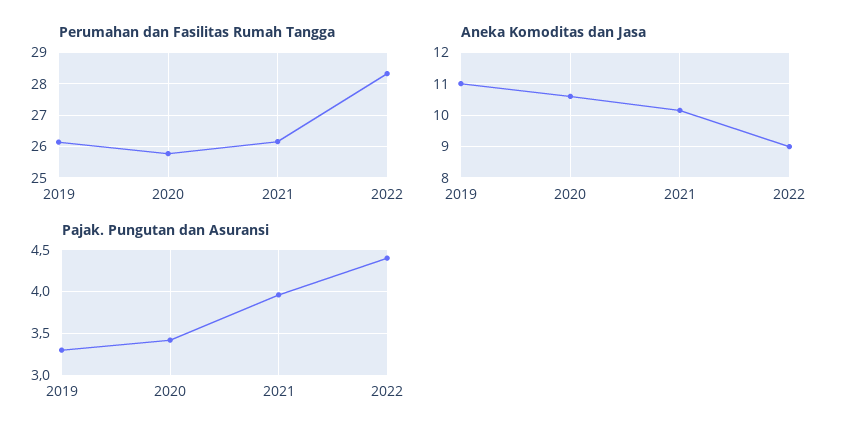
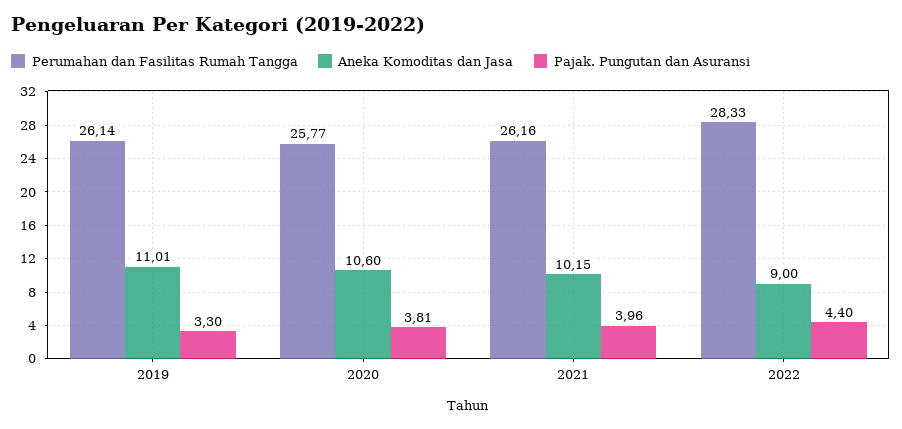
  {
    "Perumahan dan Fasilitas Rumah Tangga": {
      "2019": 26.14,
      "2020": 25.77,
      "2021": 26.16,
      "2022": 28.33
    },
    "Aneka Komoditas dan Jasa": {
      "2019": 11.01,
      "2020": 10.6,
      "2021": 10.15,
      "2022": 9
    },
    "Pajak. Pungutan dan Asuransi": {
      "2019": 3.3,
-     "2020": 3.4,
+     "2020": 3.81,
      "2021": 3.96,
      "2022": 4.4
    }
  }

